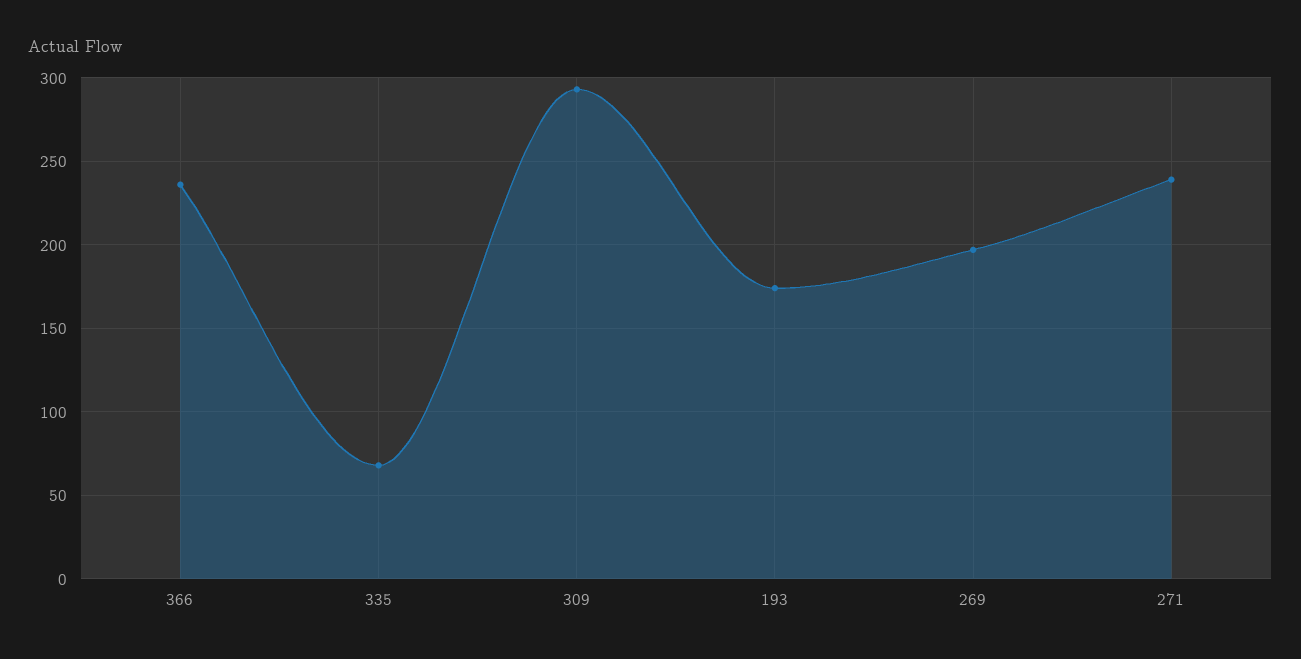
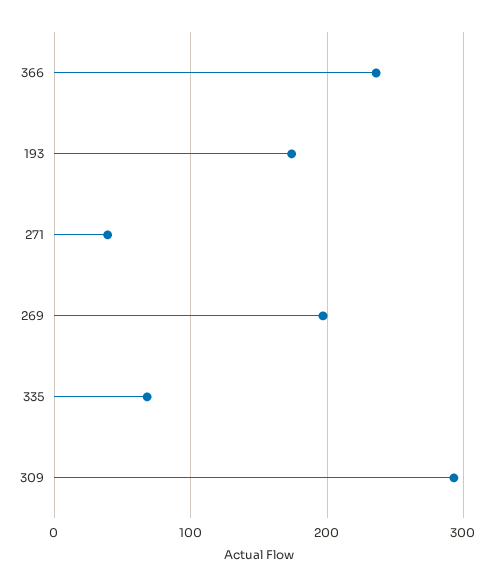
  {
    "366": 235,
    "335": 70,
    "309": 295,
    "193": 175,
    "269": 195,
-   "271": 240
+   "271": 40
  }

